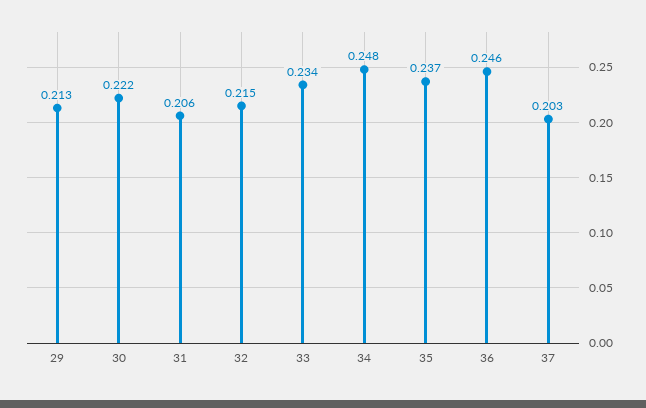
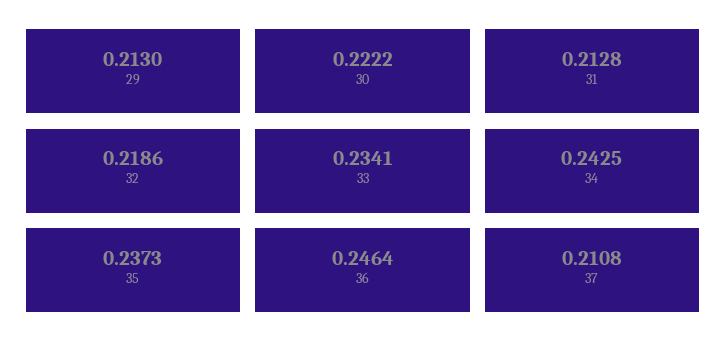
  {
    "29": 0.213,
    "30": 0.2222,
-   "31": 0.206,
+   "31": 0.2128,
-   "32": 0.215,
+   "32": 0.2186,
    "33": 0.2341,
-   "34": 0.248,
+   "34": 0.2425,
    "35": 0.2373,
    "36": 0.2464,
-   "37": 0.203
+   "37": 0.2108
  }

